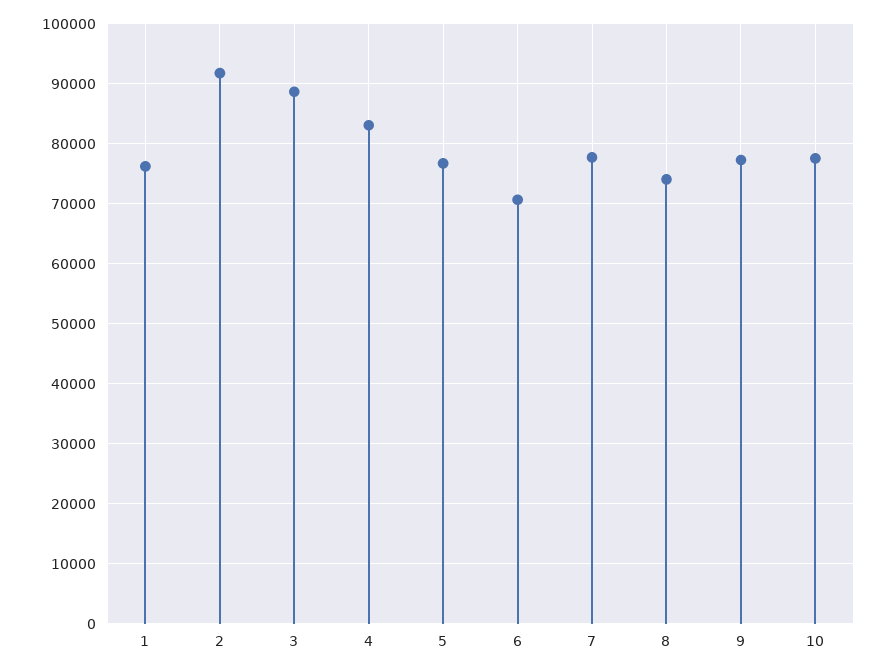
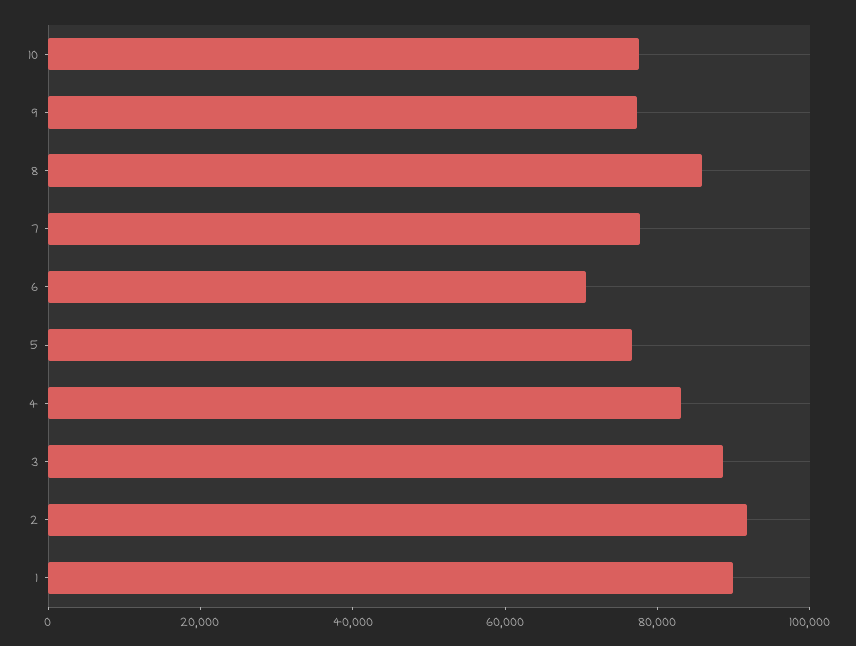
  {
-   "1": 76000,
+   "1": 90000,
    "2": 92000,
    "3": 89000,
    "4": 83000,
    "5": 77000,
    "6": 71000,
    "7": 78000,
-   "8": 74000,
+   "8": 85000,
    "9": 77000,
    "10": 78000
  }

